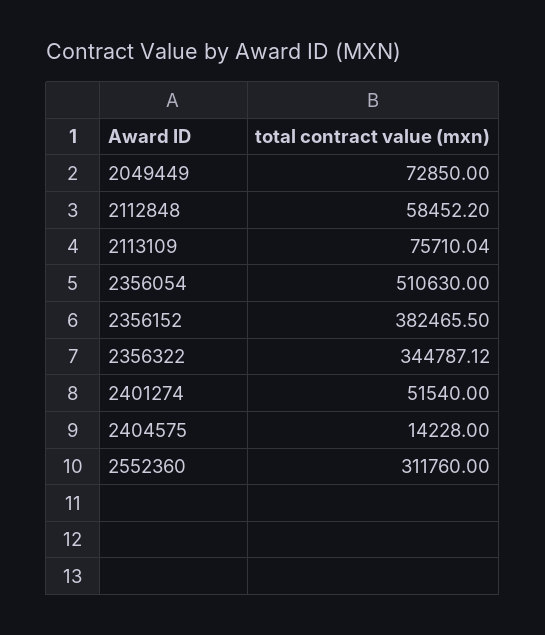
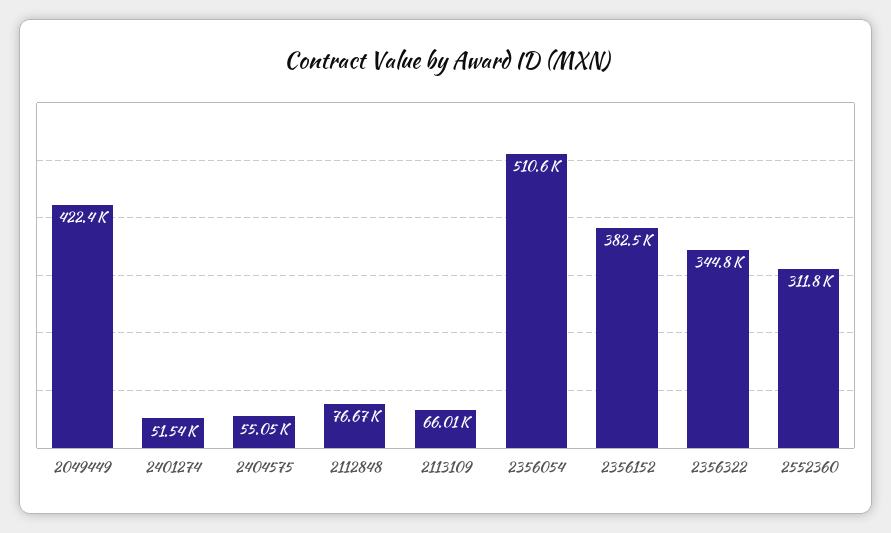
  {
-   "2049449": 72850,
+   "2049449": 422400,
-   "2112848": 58452.2,
+   "2112848": 76670,
-   "2113109": 75710.04,
+   "2113109": 66010,
    "2356054": 510630,
    "2356152": 382465.5,
    "2356322": 344787.12,
    "2401274": 51540,
-   "2404575": 14228,
+   "2404575": 55050,
    "2552360": 311760
  }

